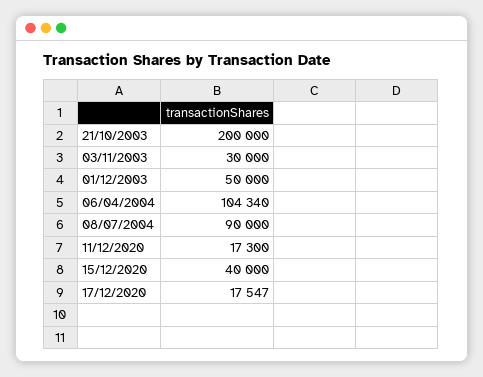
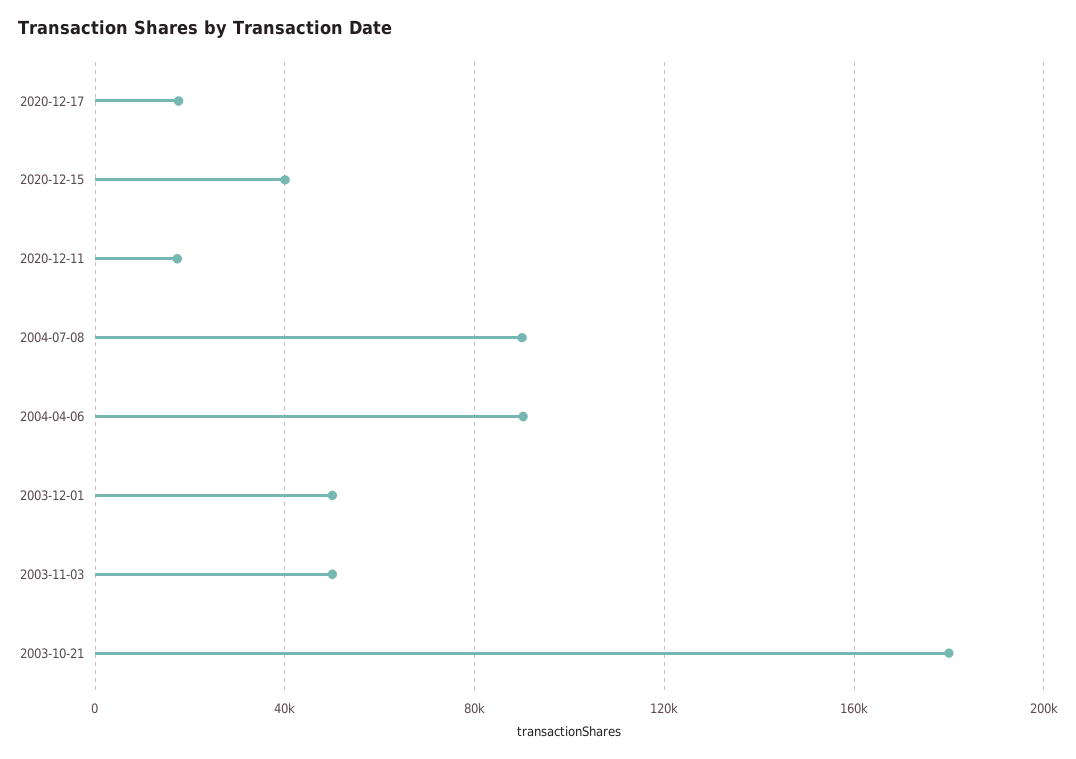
  {
-   "21/10/2003": 200000,
+   "21/10/2003": 180000,
-   "03/11/2003": 30000,
+   "03/11/2003": 50000,
    "01/12/2003": 50000,
-   "06/04/2004": 104340,
+   "06/04/2004": 90000,
    "08/07/2004": 90000,
    "11/12/2020": 17300,
    "15/12/2020": 40000,
    "17/12/2020": 17547
  }

